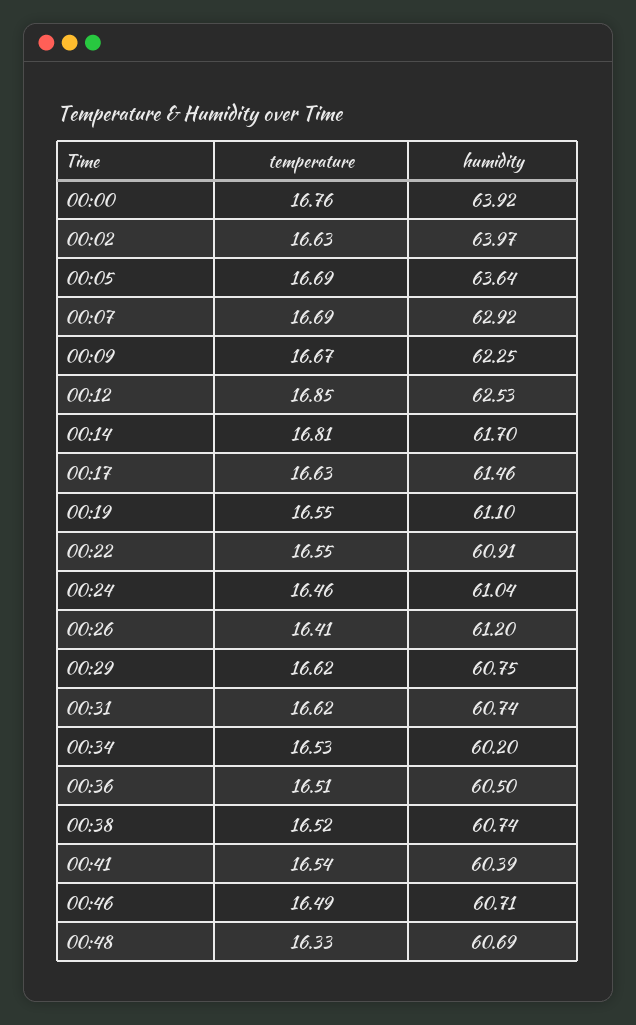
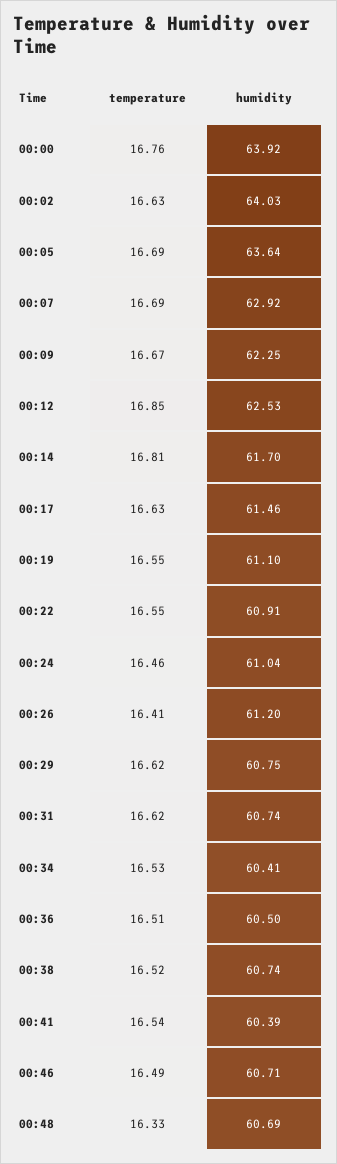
  {
    "temperature": {
      "00:00": 16.76,
      "00:02": 16.63,
      "00:05": 16.69,
      "00:07": 16.69,
      "00:09": 16.67,
      "00:12": 16.85,
      "00:14": 16.81,
      "00:17": 16.63,
      "00:19": 16.55,
      "00:22": 16.55,
      "00:24": 16.46,
      "00:26": 16.41,
      "00:29": 16.62,
      "00:31": 16.62,
      "00:34": 16.53,
      "00:36": 16.51,
      "00:38": 16.52,
      "00:41": 16.54,
      "00:46": 16.49,
      "00:48": 16.33
    },
    "humidity": {
      "00:00": 63.92,
-     "00:02": 63.97,
+     "00:02": 64.03,
      "00:05": 63.64,
      "00:07": 62.92,
      "00:09": 62.25,
      "00:12": 62.53,
      "00:14": 61.7,
      "00:17": 61.46,
      "00:19": 61.1,
      "00:22": 60.91,
      "00:24": 61.04,
      "00:26": 61.2,
      "00:29": 60.75,
      "00:31": 60.74,
-     "00:34": 60.2,
+     "00:34": 60.41,
      "00:36": 60.5,
      "00:38": 60.74,
      "00:41": 60.39,
      "00:46": 60.71,
      "00:48": 60.69
    }
  }

